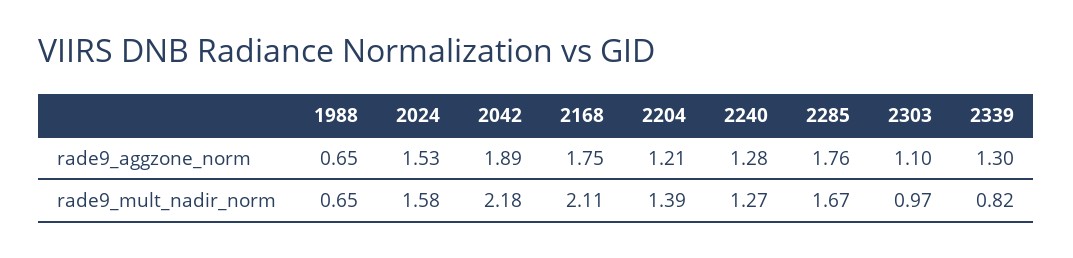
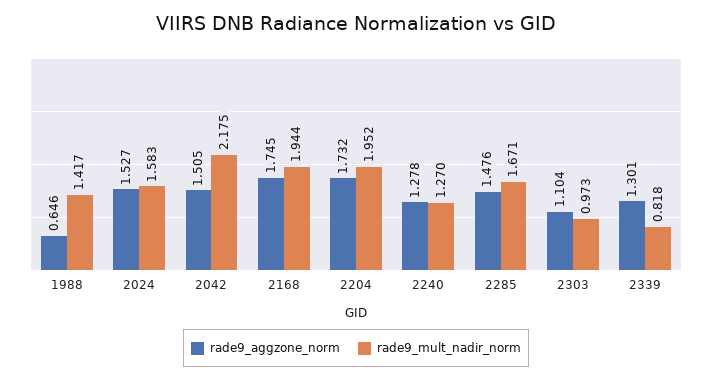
  {
    "rade9_aggzone_norm": {
      "1988": 0.646,
      "2024": 1.527,
-     "2042": 1.89,
+     "2042": 1.505,
      "2168": 1.745,
-     "2204": 1.21,
+     "2204": 1.732,
      "2240": 1.278,
-     "2285": 1.76,
+     "2285": 1.476,
      "2303": 1.104,
      "2339": 1.301
    },
    "rade9_mult_nadir_norm": {
-     "1988": 0.65,
+     "1988": 1.417,
      "2024": 1.583,
      "2042": 2.175,
-     "2168": 2.11,
+     "2168": 1.944,
-     "2204": 1.39,
+     "2204": 1.952,
      "2240": 1.27,
      "2285": 1.671,
      "2303": 0.973,
      "2339": 0.818
    }
  }

